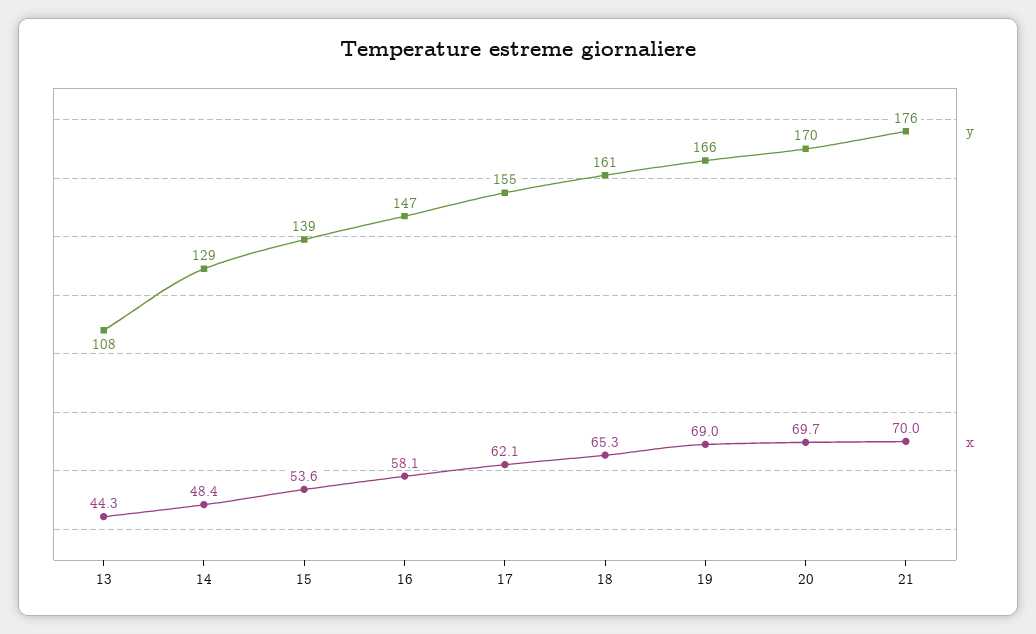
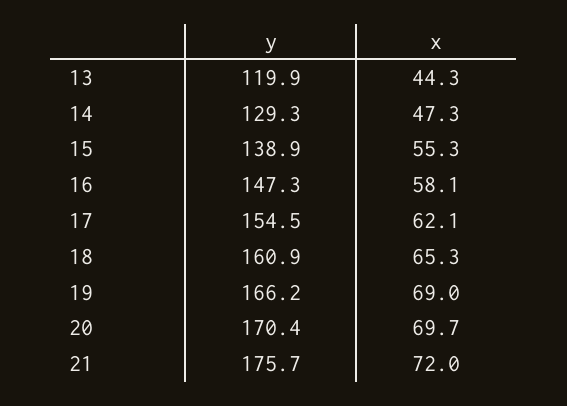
  {
    "y": {
-     "13": 108,
+     "13": 119.9,
      "14": 129.3,
      "15": 138.9,
      "16": 147.3,
      "17": 154.5,
      "18": 160.9,
      "19": 166.2,
      "20": 170.4,
      "21": 175.7
    },
    "x": {
      "13": 44.3,
-     "14": 48.4,
+     "14": 47.3,
-     "15": 53.6,
+     "15": 55.3,
      "16": 58.1,
      "17": 62.1,
      "18": 65.3,
      "19": 69,
      "20": 69.7,
-     "21": 70
+     "21": 72
    }
  }

